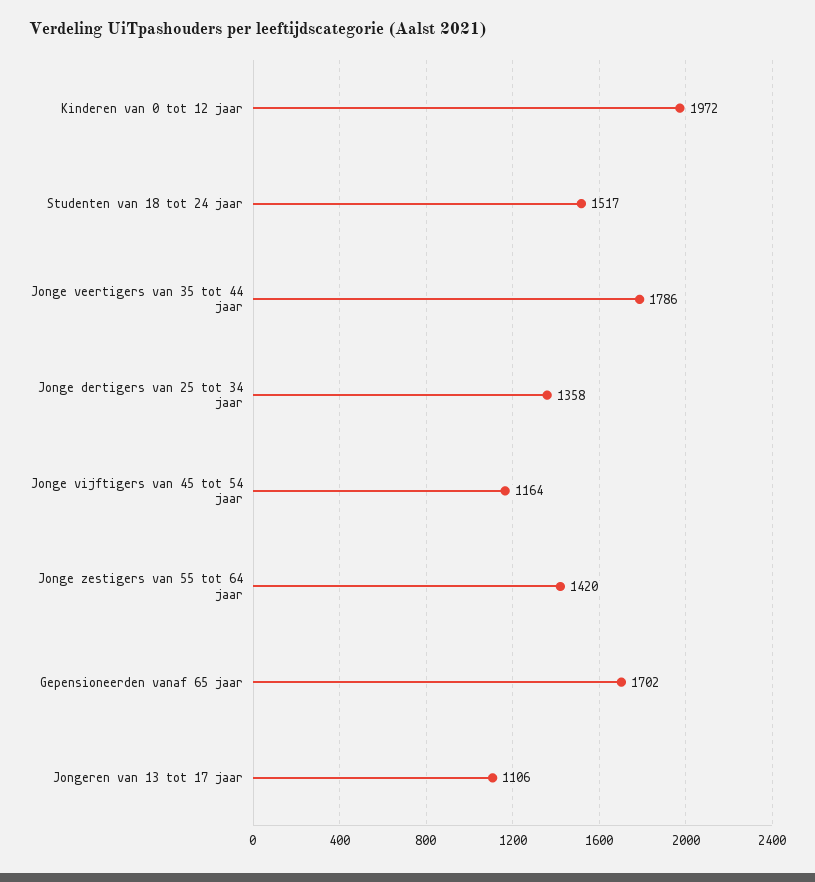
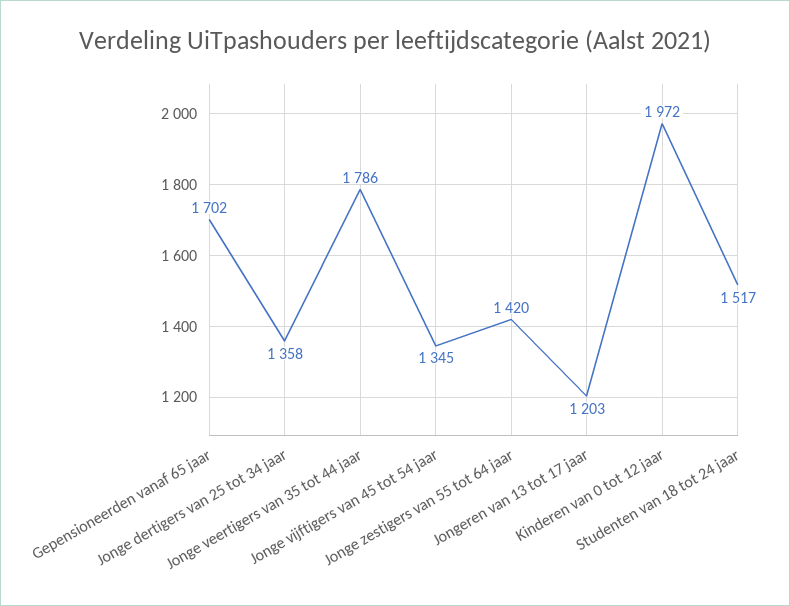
  {
    "Kinderen van 0 tot 12 jaar": 1972,
    "Studenten van 18 tot 24 jaar": 1517,
    "Jonge veertigers van 35 tot 44 jaar": 1786,
    "Jonge dertigers van 25 tot 34 jaar": 1358,
-   "Jonge vijftigers van 45 tot 54 jaar": 1164,
+   "Jonge vijftigers van 45 tot 54 jaar": 1345,
    "Jonge zestigers van 55 tot 64 jaar": 1420,
    "Gepensioneerden vanaf 65 jaar": 1702,
-   "Jongeren van 13 tot 17 jaar": 1106
+   "Jongeren van 13 tot 17 jaar": 1203
  }

